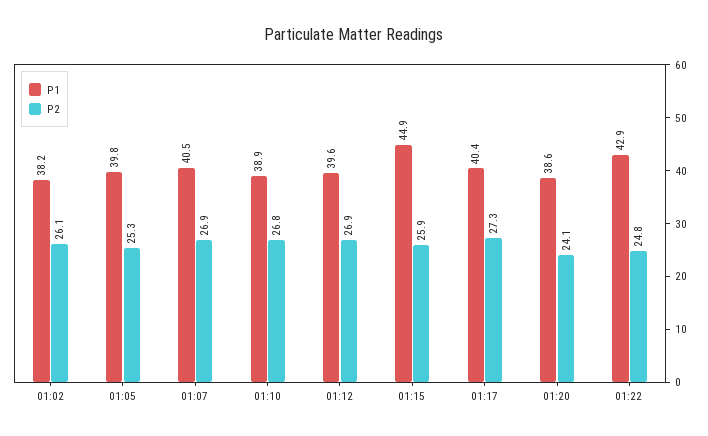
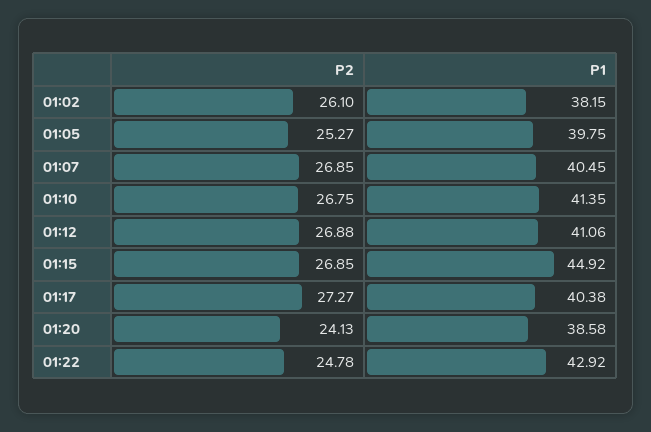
  {
    "P1": {
      "01:02": 38.15,
      "01:05": 39.75,
      "01:07": 40.45,
-     "01:10": 38.9,
+     "01:10": 41.35,
-     "01:12": 39.6,
+     "01:12": 41.06,
      "01:15": 44.92,
      "01:17": 40.38,
      "01:20": 38.58,
      "01:22": 42.92
    },
    "P2": {
      "01:02": 26.1,
      "01:05": 25.27,
      "01:07": 26.85,
      "01:10": 26.75,
      "01:12": 26.88,
-     "01:15": 25.9,
+     "01:15": 26.85,
      "01:17": 27.27,
      "01:20": 24.13,
      "01:22": 24.78
    }
  }

